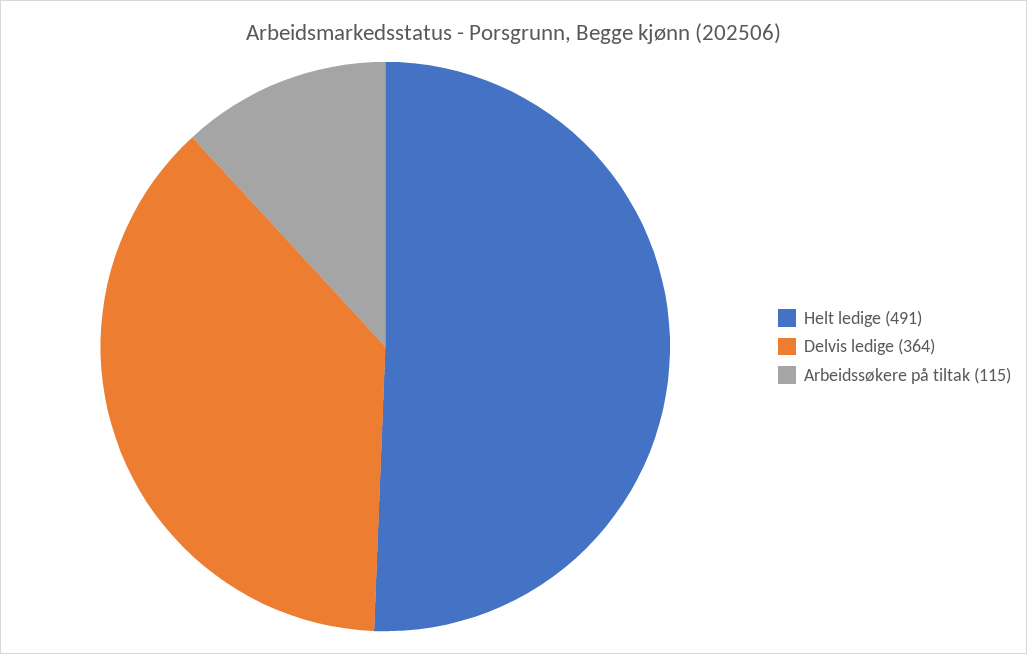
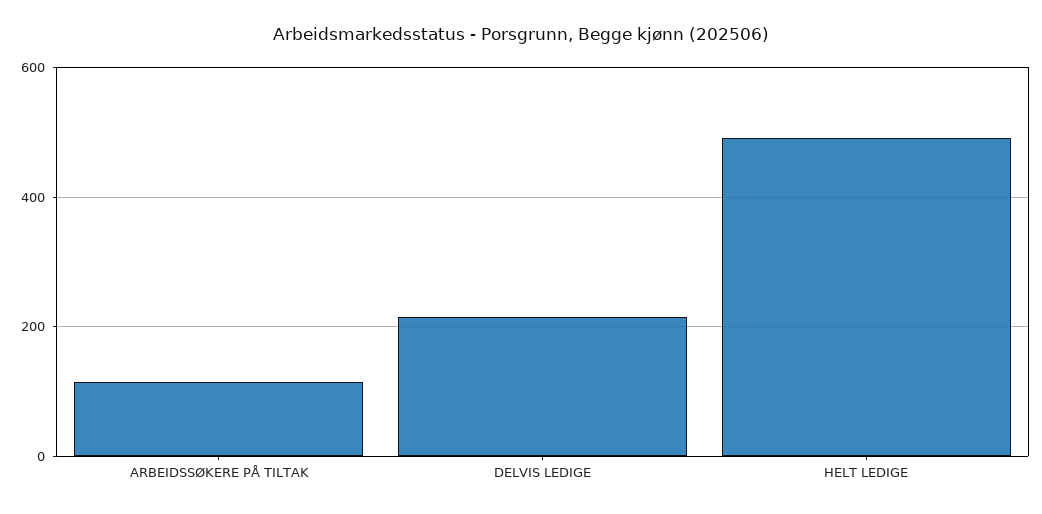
  {
    "Helt ledige": 491,
-   "Delvis ledige": 364,
+   "Delvis ledige": 220,
    "Arbeidssøkere på tiltak": 115
  }

